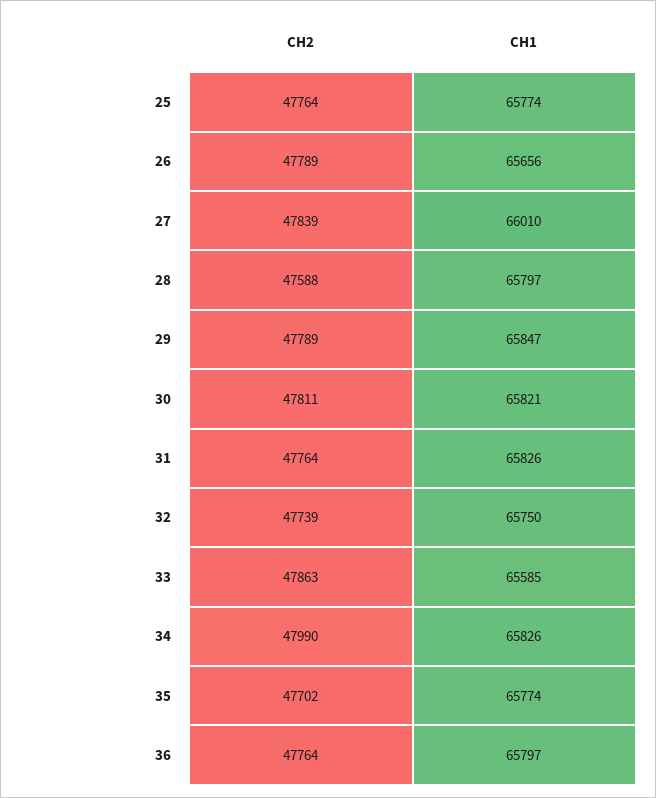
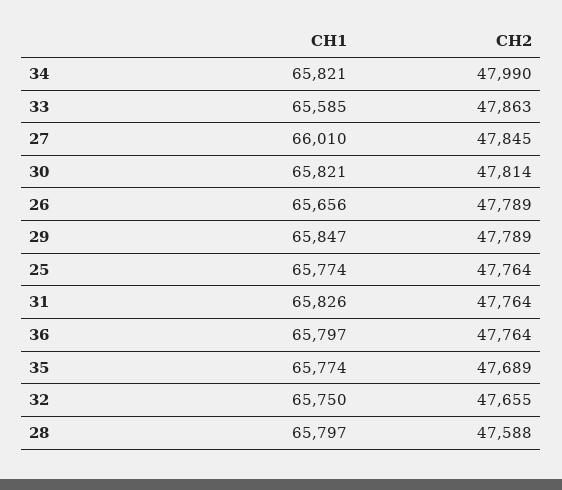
  {
    "CH2": {
      "25": 47764,
      "26": 47789,
-     "27": 47839,
+     "27": 47845,
      "28": 47588,
      "29": 47789,
-     "30": 47811,
+     "30": 47814,
      "31": 47764,
-     "32": 47739,
+     "32": 47655,
      "33": 47863,
      "34": 47990,
-     "35": 47702,
+     "35": 47689,
      "36": 47764
    },
    "CH1": {
      "25": 65774,
      "26": 65656,
      "27": 66010,
      "28": 65797,
      "29": 65847,
      "30": 65821,
      "31": 65826,
      "32": 65750,
      "33": 65585,
-     "34": 65826,
+     "34": 65821,
      "35": 65774,
      "36": 65797
    }
  }

